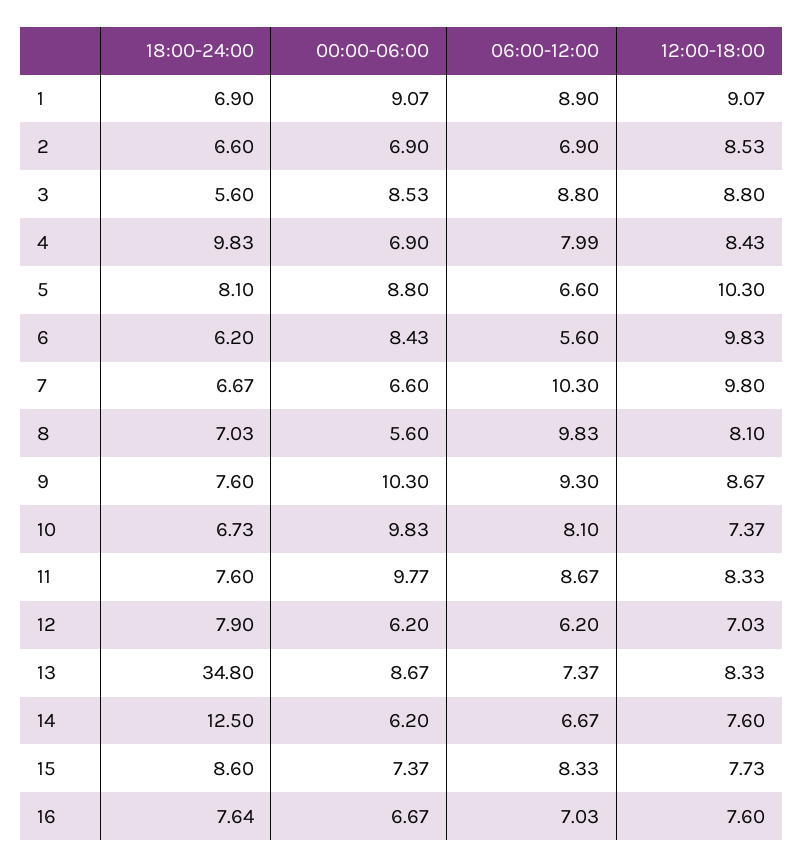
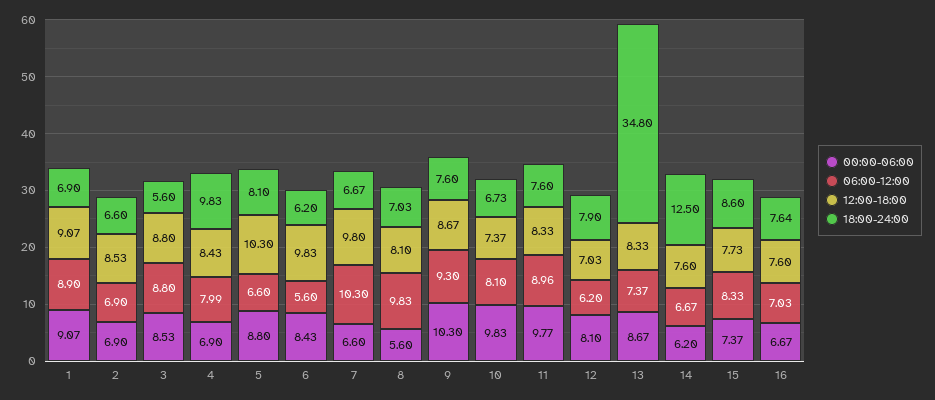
  {
    "18:00-24:00": {
      "1": 6.9,
      "2": 6.6,
      "3": 5.6,
      "4": 9.83,
      "5": 8.1,
      "6": 6.2,
      "7": 6.67,
      "8": 7.03,
      "9": 7.6,
      "10": 6.73,
      "11": 7.6,
      "12": 7.9,
      "13": 34.8,
      "14": 12.5,
      "15": 8.6,
      "16": 7.64
    },
    "00:00-06:00": {
      "1": 9.07,
      "2": 6.9,
      "3": 8.53,
      "4": 6.9,
      "5": 8.8,
      "6": 8.43,
      "7": 6.6,
      "8": 5.6,
      "9": 10.3,
      "10": 9.83,
      "11": 9.77,
-     "12": 6.2,
+     "12": 8.1,
      "13": 8.67,
      "14": 6.2,
      "15": 7.37,
      "16": 6.67
    },
    "06:00-12:00": {
      "1": 8.9,
      "2": 6.9,
      "3": 8.8,
      "4": 7.99,
      "5": 6.6,
      "6": 5.6,
      "7": 10.3,
      "8": 9.83,
      "9": 9.3,
      "10": 8.1,
-     "11": 8.67,
+     "11": 8.96,
      "12": 6.2,
      "13": 7.37,
      "14": 6.67,
      "15": 8.33,
      "16": 7.03
    },
    "12:00-18:00": {
      "1": 9.07,
      "2": 8.53,
      "3": 8.8,
      "4": 8.43,
      "5": 10.3,
      "6": 9.83,
      "7": 9.8,
      "8": 8.1,
      "9": 8.67,
      "10": 7.37,
      "11": 8.33,
      "12": 7.03,
      "13": 8.33,
      "14": 7.6,
      "15": 7.73,
      "16": 7.6
    }
  }

